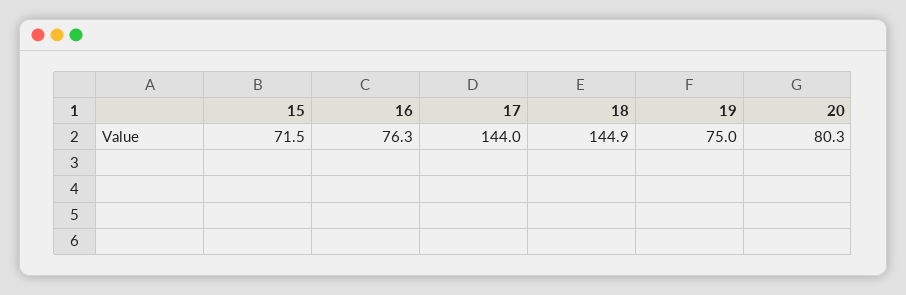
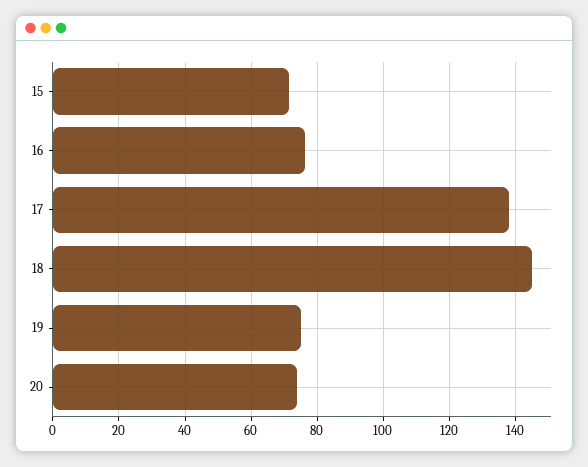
  {
    "15": 71.5,
    "16": 76.3,
-   "17": 144,
+   "17": 138,
    "18": 144.9,
    "19": 75,
-   "20": 80.3
+   "20": 74
  }

